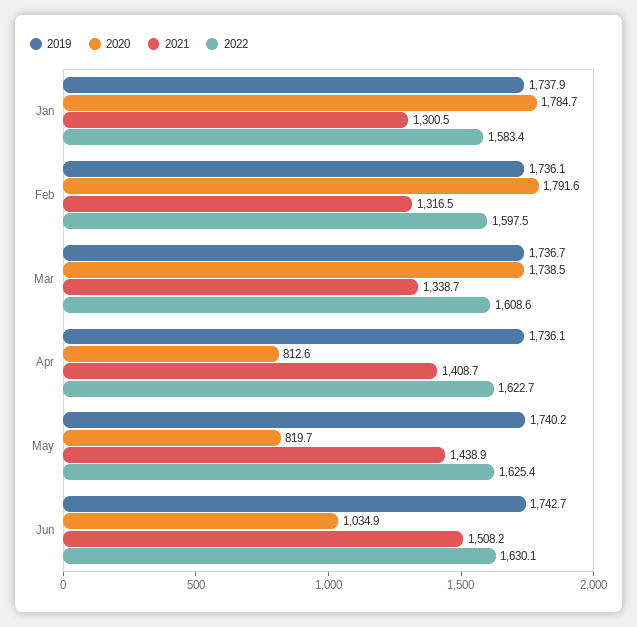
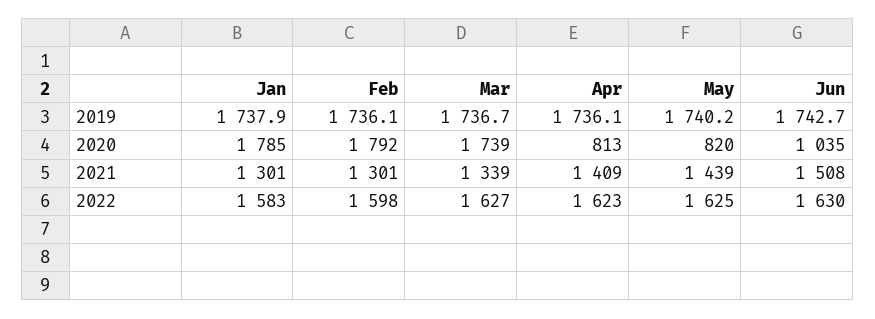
  {
    "2019": {
      "Jan": 1737.9,
      "Feb": 1736.1,
      "Mar": 1736.7,
      "Apr": 1736.1,
      "May": 1740.2,
      "Jun": 1742.7
    },
    "2020": {
      "Jan": 1784.7,
      "Feb": 1791.6,
      "Mar": 1738.5,
      "Apr": 812.6,
      "May": 819.7,
      "Jun": 1034.9
    },
    "2021": {
      "Jan": 1300.5,
-     "Feb": 1316.5,
+     "Feb": 1301,
      "Mar": 1338.7,
      "Apr": 1408.7,
      "May": 1438.9,
      "Jun": 1508.2
    },
    "2022": {
      "Jan": 1583.4,
      "Feb": 1597.5,
-     "Mar": 1608.6,
+     "Mar": 1627,
      "Apr": 1622.7,
      "May": 1625.4,
      "Jun": 1630.1
    }
  }

